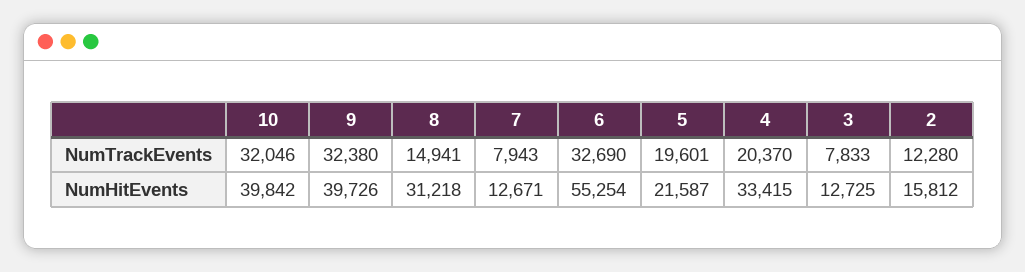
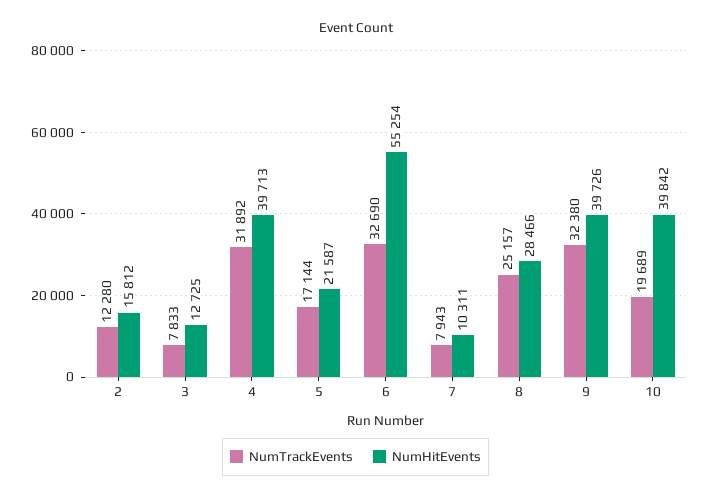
  {
    "NumTrackEvents": {
-     "10": 32046,
+     "10": 19689,
      "9": 32380,
-     "8": 14941,
+     "8": 25157,
      "7": 7943,
      "6": 32690,
-     "5": 19601,
+     "5": 17144,
-     "4": 20370,
+     "4": 31892,
      "3": 7833,
      "2": 12280
    },
    "NumHitEvents": {
      "10": 39842,
      "9": 39726,
-     "8": 31218,
+     "8": 28466,
-     "7": 12671,
+     "7": 10311,
      "6": 55254,
      "5": 21587,
-     "4": 33415,
+     "4": 39713,
      "3": 12725,
      "2": 15812
    }
  }

